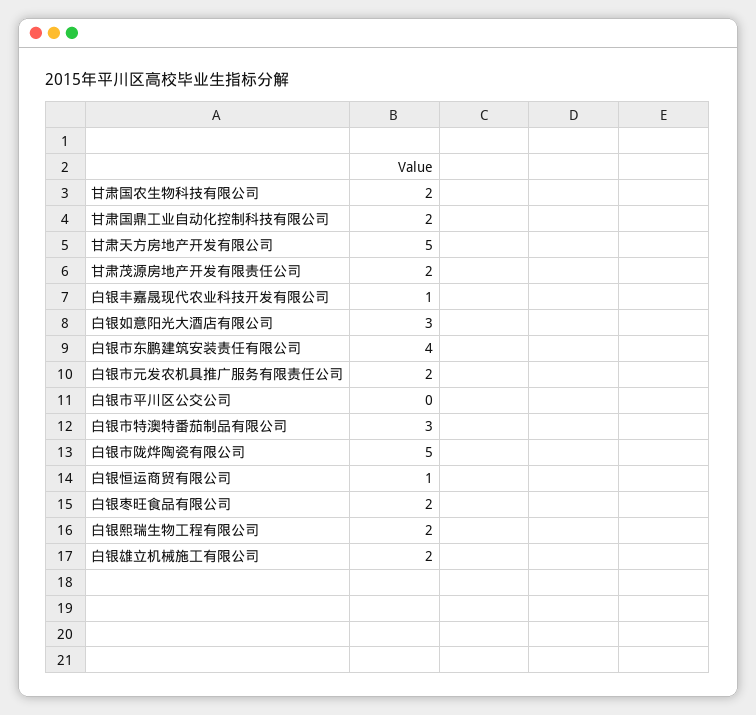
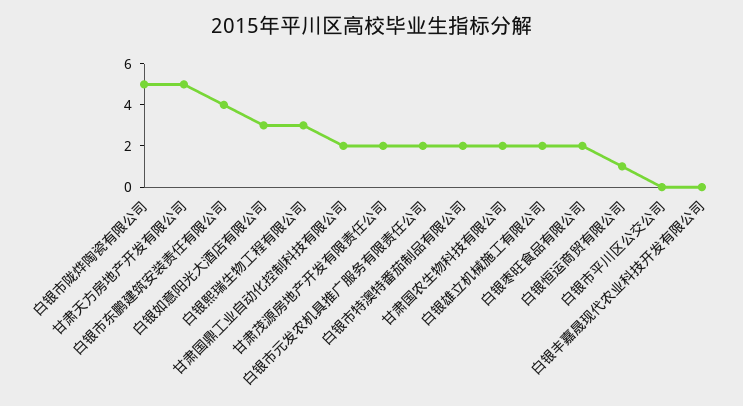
  {
    "甘肃国农生物科技有限公司": 2,
    "甘肃国鼎工业自动化控制科技有限公司": 2,
    "甘肃天方房地产开发有限公司": 5,
    "甘肃茂源房地产开发有限责任公司": 2,
-   "白银丰嘉晟现代农业科技开发有限公司": 1,
+   "白银丰嘉晟现代农业科技开发有限公司": 0,
    "白银如意阳光大酒店有限公司": 3,
    "白银市东鹏建筑安装责任有限公司": 4,
    "白银市元发农机具推广服务有限责任公司": 2,
    "白银市平川区公交公司": 0,
-   "白银市特澳特番茄制品有限公司": 3,
+   "白银市特澳特番茄制品有限公司": 2,
    "白银市陇烨陶瓷有限公司": 5,
    "白银恒运商贸有限公司": 1,
    "白银枣旺食品有限公司": 2,
-   "白银熙瑞生物工程有限公司": 2,
+   "白银熙瑞生物工程有限公司": 3,
    "白银雄立机械施工有限公司": 2
  }

